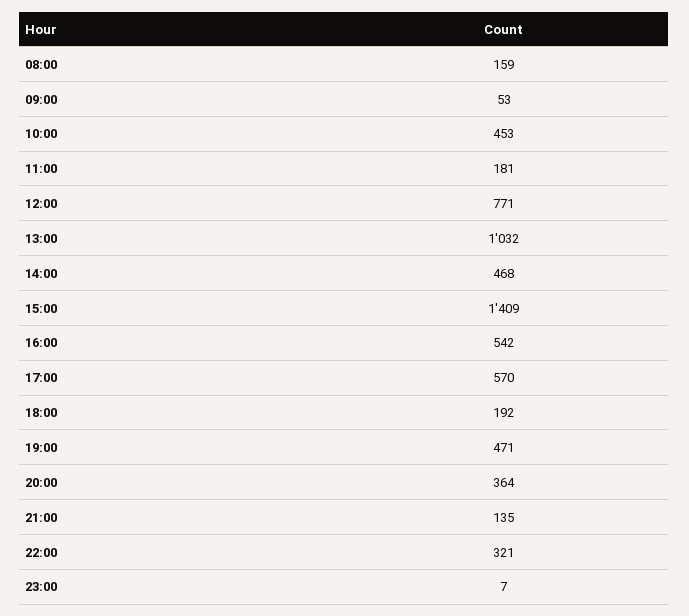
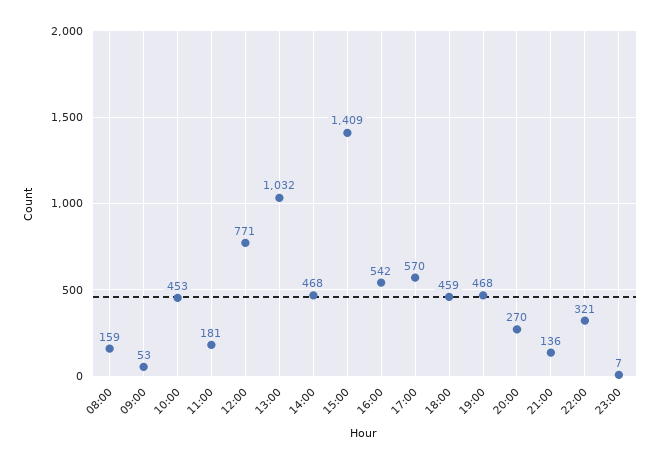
  {
    "08:00": 159,
    "09:00": 53,
    "10:00": 453,
    "11:00": 181,
    "12:00": 771,
    "13:00": 1032,
    "14:00": 468,
    "15:00": 1409,
    "16:00": 542,
    "17:00": 570,
-   "18:00": 192,
+   "18:00": 459,
-   "19:00": 471,
+   "19:00": 468,
-   "20:00": 364,
+   "20:00": 270,
-   "21:00": 135,
+   "21:00": 136,
    "22:00": 321,
    "23:00": 7
  }

